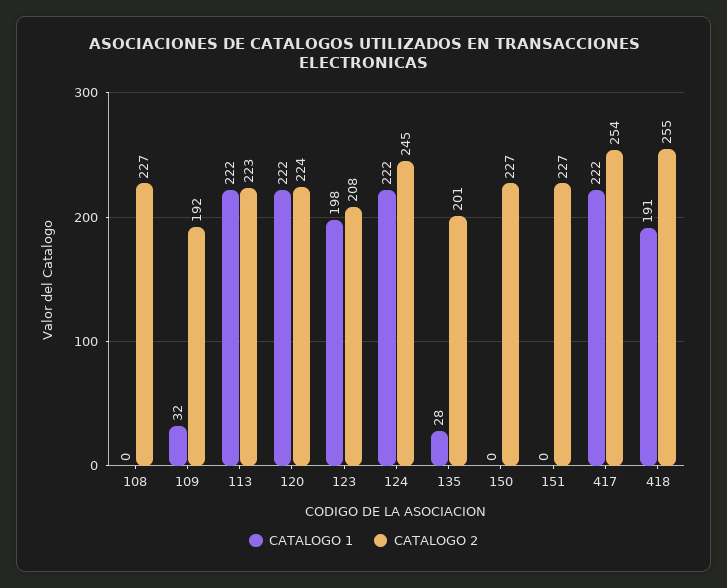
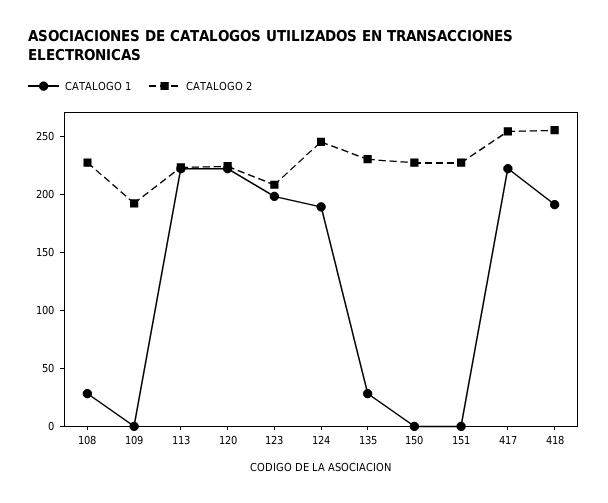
  {
    "CATALOGO 1": {
-     "108": 0,
+     "108": 30,
-     "109": 32,
+     "109": 0,
      "113": 222,
      "120": 222,
      "123": 198,
-     "124": 222,
+     "124": 190,
      "135": 28,
      "150": 0,
      "151": 0,
      "417": 222,
      "418": 191
    },
    "CATALOGO 2": {
      "108": 227,
      "109": 192,
      "113": 223,
      "120": 224,
      "123": 208,
      "124": 245,
-     "135": 201,
+     "135": 230,
      "150": 227,
      "151": 227,
      "417": 254,
      "418": 255
    }
  }

